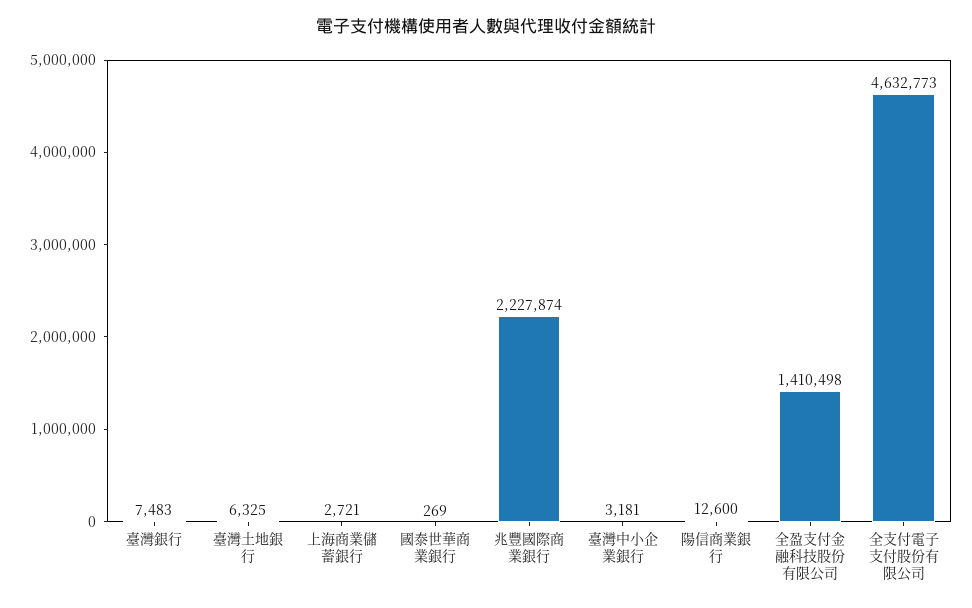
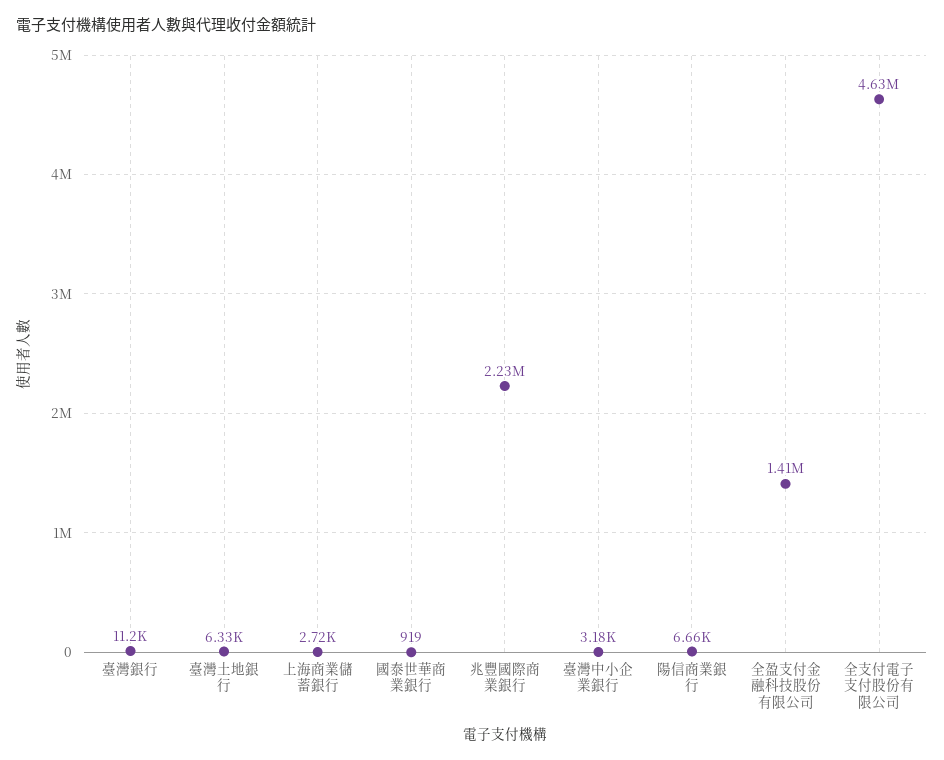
  {
-   "臺灣銀行": 7483,
+   "臺灣銀行": 11200,
    "臺灣土地銀行": 6325,
    "上海商業儲蓄銀行": 2721,
-   "國泰世華商業銀行": 269,
+   "國泰世華商業銀行": 919,
    "兆豐國際商業銀行": 2227874,
    "臺灣中小企業銀行": 3181,
-   "陽信商業銀行": 12600,
+   "陽信商業銀行": 6660,
    "全盈支付金融科技股份有限公司": 1410498,
    "全支付電子支付股份有限公司": 4632773
  }

